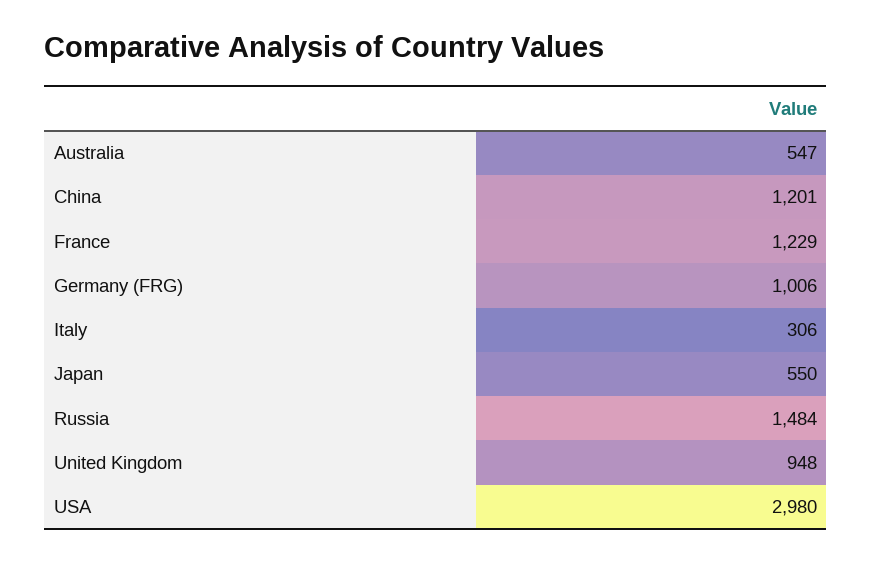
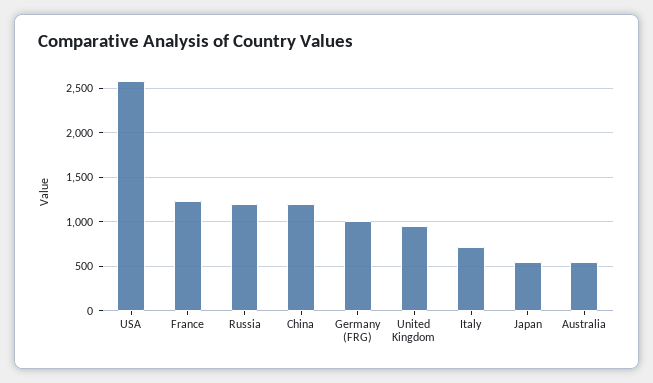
  {
    "Australia": 547,
    "China": 1201,
    "France": 1229,
    "Germany (FRG)": 1006,
-   "Italy": 306,
+   "Italy": 700,
    "Japan": 550,
-   "Russia": 1484,
+   "Russia": 1200,
    "United Kingdom": 948,
-   "USA": 2980
+   "USA": 2600
  }

